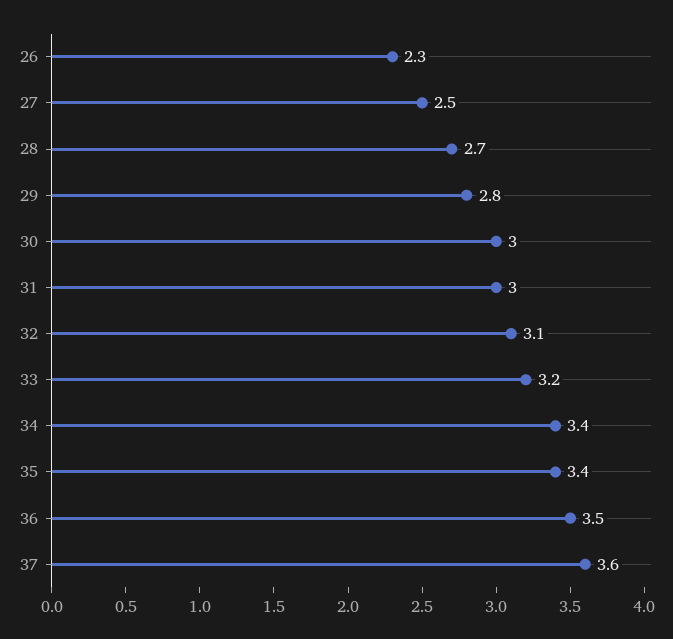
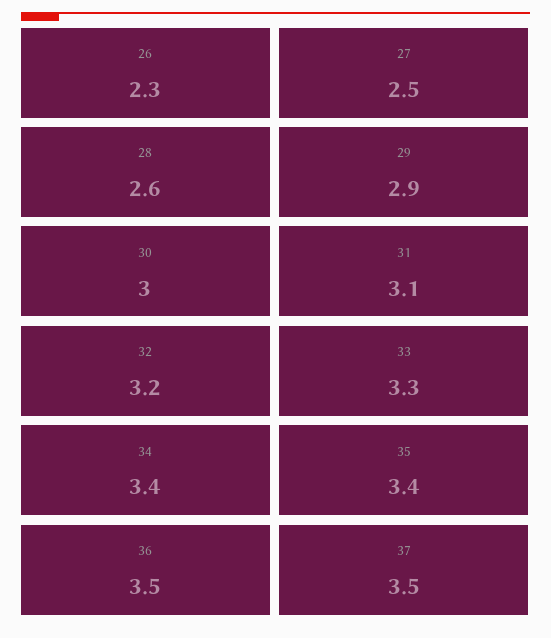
  {
    "26": 2.3,
    "27": 2.5,
-   "28": 2.7,
+   "28": 2.6,
-   "29": 2.8,
+   "29": 2.9,
    "30": 3,
-   "31": 3,
+   "31": 3.1,
-   "32": 3.1,
+   "32": 3.2,
-   "33": 3.2,
+   "33": 3.3,
    "34": 3.4,
    "35": 3.4,
    "36": 3.5,
-   "37": 3.6
+   "37": 3.5
  }

